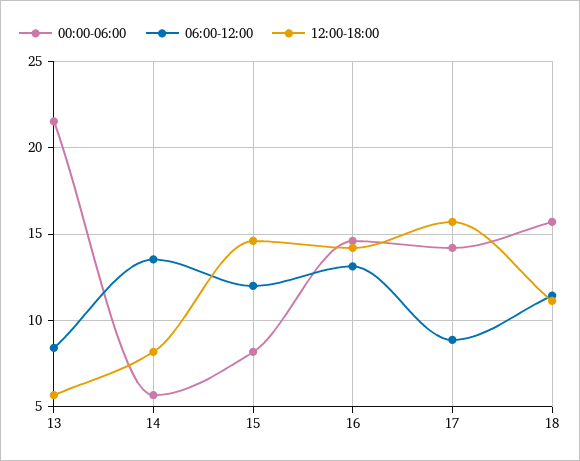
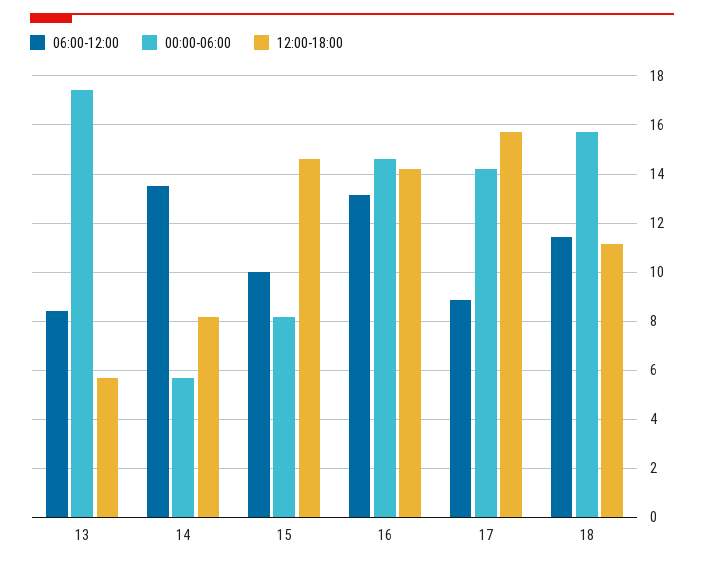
  {
    "00:00-06:00": {
-     "13": 21.5,
+     "13": 17.5,
      "14": 5.75,
      "15": 8.25,
      "16": 14.5,
      "17": 14.25,
      "18": 15.75
    },
    "06:00-12:00": {
      "13": 8.5,
      "14": 13.5,
-     "15": 12,
+     "15": 10,
      "16": 13.25,
      "17": 8.75,
      "18": 11.5
    },
    "12:00-18:00": {
      "13": 5.75,
      "14": 8.25,
      "15": 14.5,
      "16": 14.25,
      "17": 15.75,
      "18": 11.25
    }
  }

